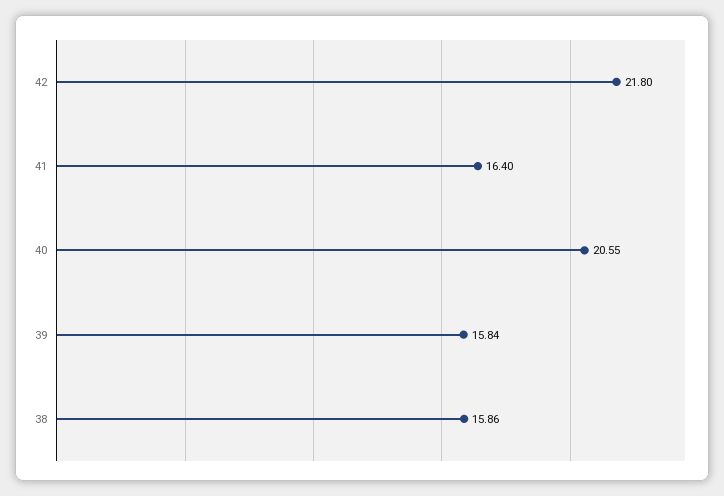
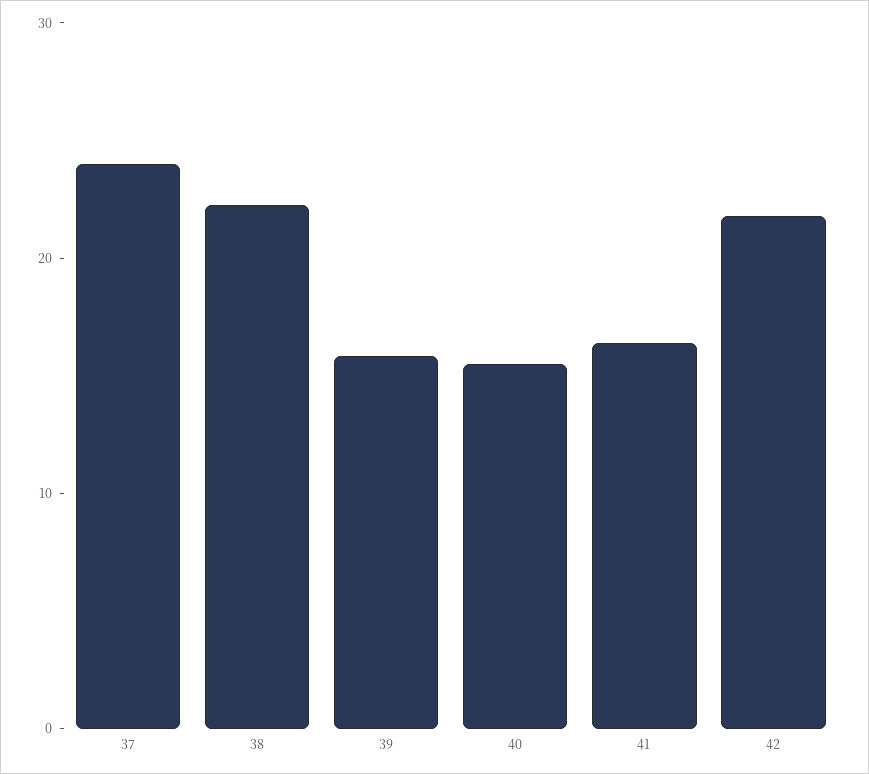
  {
    "42": 21.8,
    "41": 16.4,
-   "40": 20.55,
+   "40": 16,
    "39": 15.84,
-   "38": 15.86
+   "38": 22,
+   "37": 24
  }

